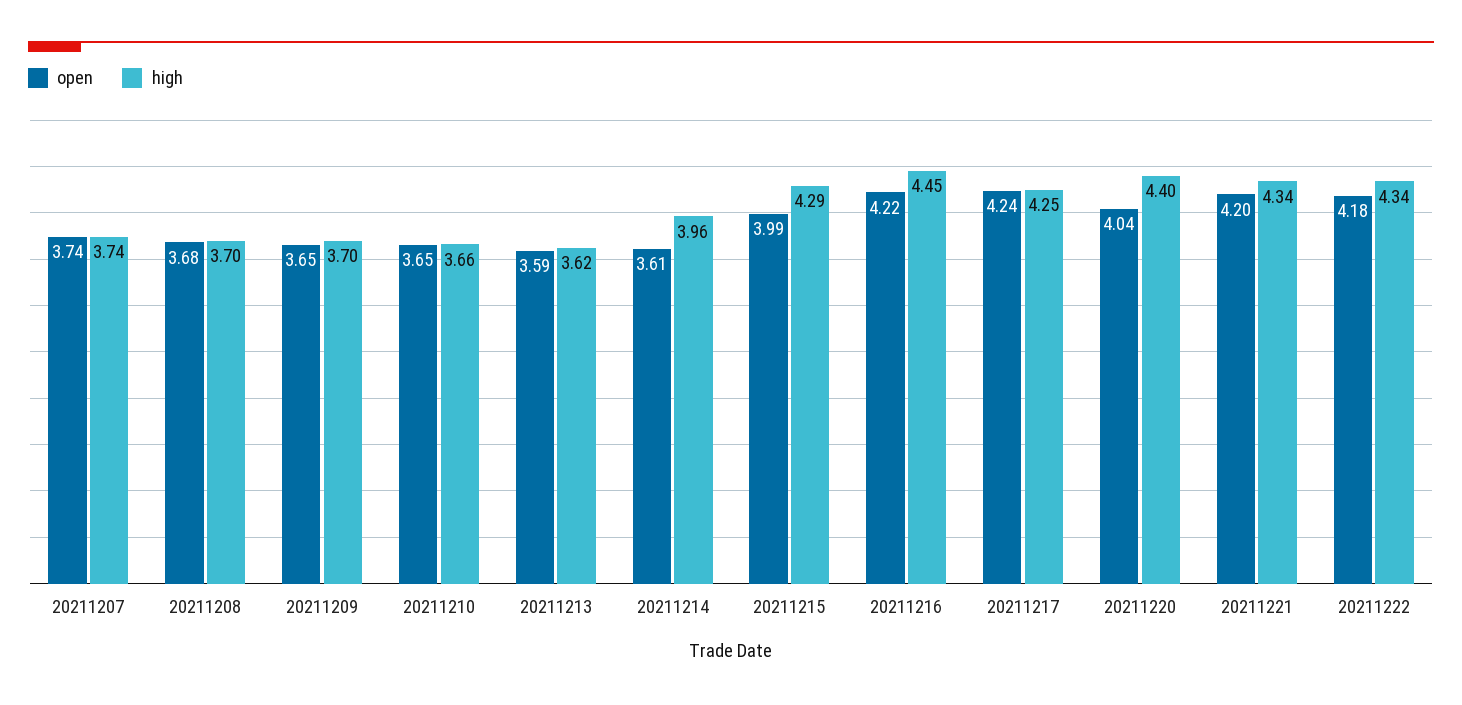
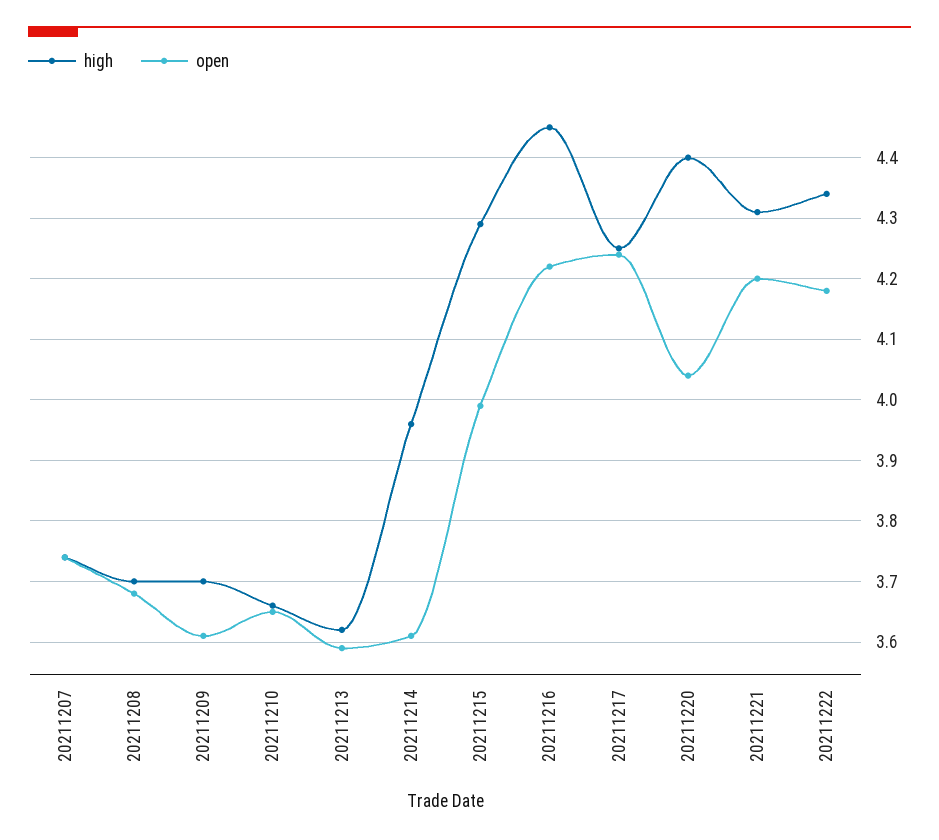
  {
    "open": {
      "20211207": 3.74,
      "20211208": 3.68,
-     "20211209": 3.65,
+     "20211209": 3.61,
      "20211210": 3.65,
      "20211213": 3.59,
      "20211214": 3.61,
      "20211215": 3.99,
      "20211216": 4.22,
      "20211217": 4.24,
      "20211220": 4.04,
      "20211221": 4.2,
      "20211222": 4.18
    },
    "high": {
      "20211207": 3.74,
      "20211208": 3.7,
      "20211209": 3.7,
      "20211210": 3.66,
      "20211213": 3.62,
      "20211214": 3.96,
      "20211215": 4.29,
      "20211216": 4.45,
      "20211217": 4.25,
      "20211220": 4.4,
-     "20211221": 4.34,
+     "20211221": 4.31,
      "20211222": 4.34
    }
  }

